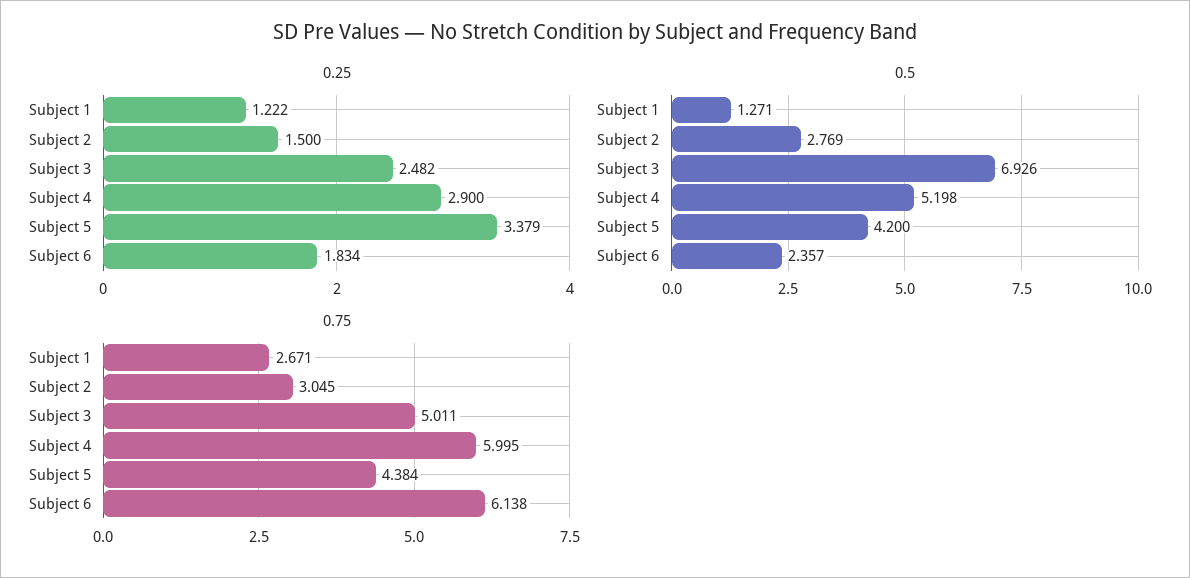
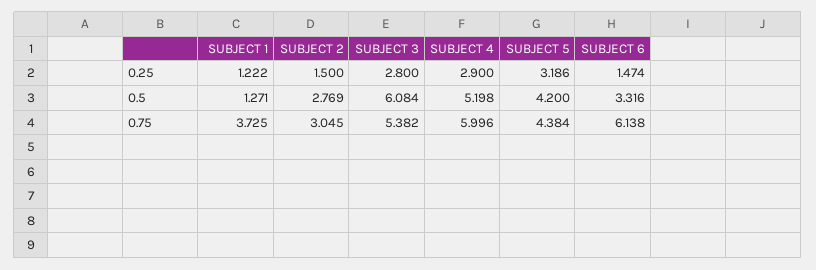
  {
    "0.25": {
      "Subject 1": 1.222,
      "Subject 2": 1.5,
-     "Subject 3": 2.482,
+     "Subject 3": 2.8,
      "Subject 4": 2.9,
-     "Subject 5": 3.379,
+     "Subject 5": 3.186,
-     "Subject 6": 1.834
+     "Subject 6": 1.474
    },
    "0.5": {
      "Subject 1": 1.271,
      "Subject 2": 2.769,
-     "Subject 3": 6.926,
+     "Subject 3": 6.084,
      "Subject 4": 5.198,
      "Subject 5": 4.2,
-     "Subject 6": 2.357
+     "Subject 6": 3.316
    },
    "0.75": {
-     "Subject 1": 2.671,
+     "Subject 1": 3.725,
      "Subject 2": 3.045,
-     "Subject 3": 5.011,
+     "Subject 3": 5.382,
-     "Subject 4": 5.995,
+     "Subject 4": 5.996,
      "Subject 5": 4.384,
      "Subject 6": 6.138
    }
  }

